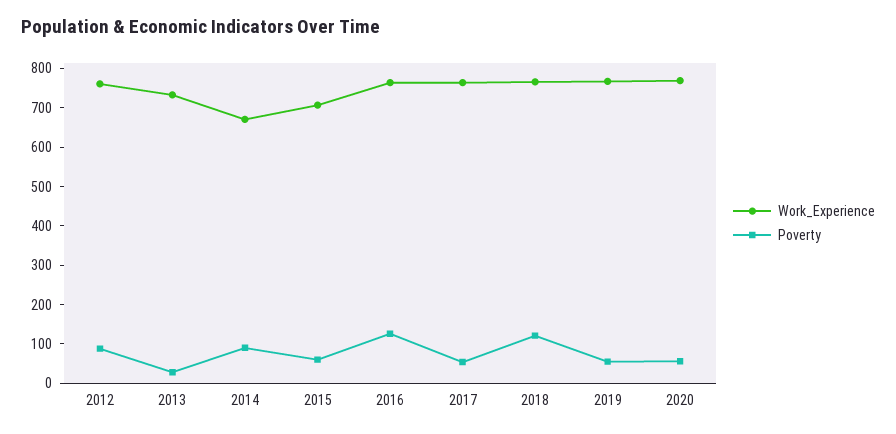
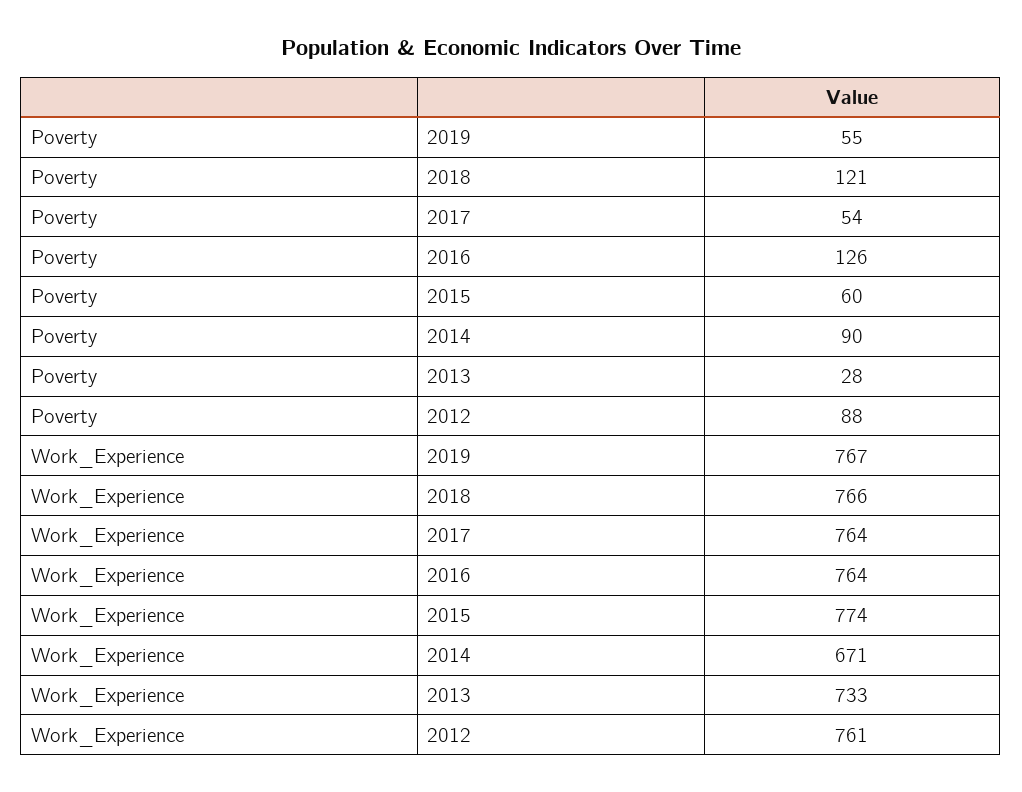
  {
    "Work_Experience": {
      "2012": 761,
      "2013": 733,
      "2014": 671,
-     "2015": 700,
+     "2015": 774,
      "2016": 764,
      "2017": 764,
      "2018": 766,
-     "2019": 767,
+     "2019": 767
-     "2020": 775
    },
    "Poverty": {
      "2012": 88,
      "2013": 28,
      "2014": 90,
      "2015": 60,
      "2016": 126,
      "2017": 54,
      "2018": 121,
-     "2019": 55,
+     "2019": 55
-     "2020": 50
    }
  }

